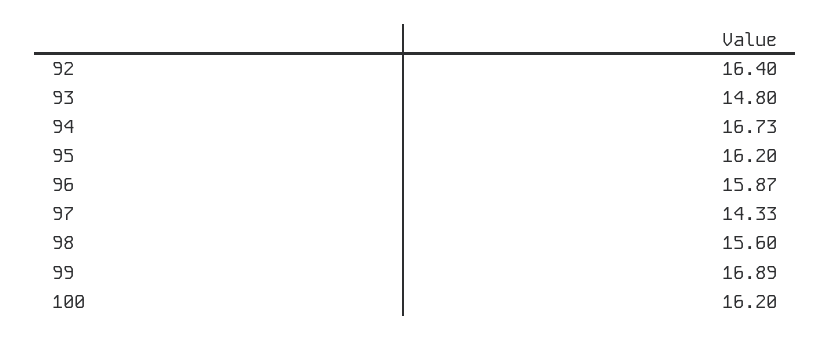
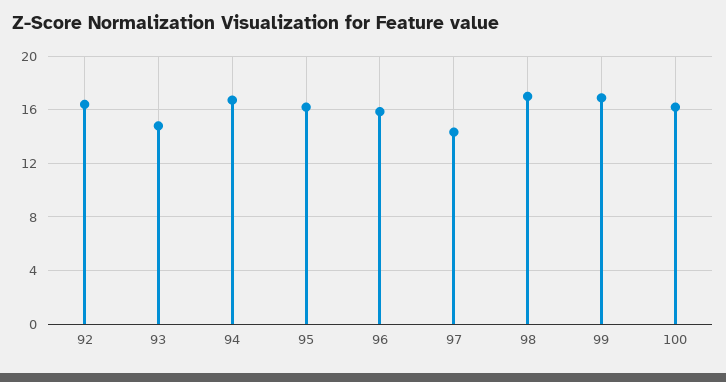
  {
    "92": 16.4,
    "93": 14.8,
    "94": 16.73,
    "95": 16.2,
    "96": 15.87,
    "97": 14.33,
-   "98": 15.6,
+   "98": 17,
    "99": 16.89,
    "100": 16.2
  }

